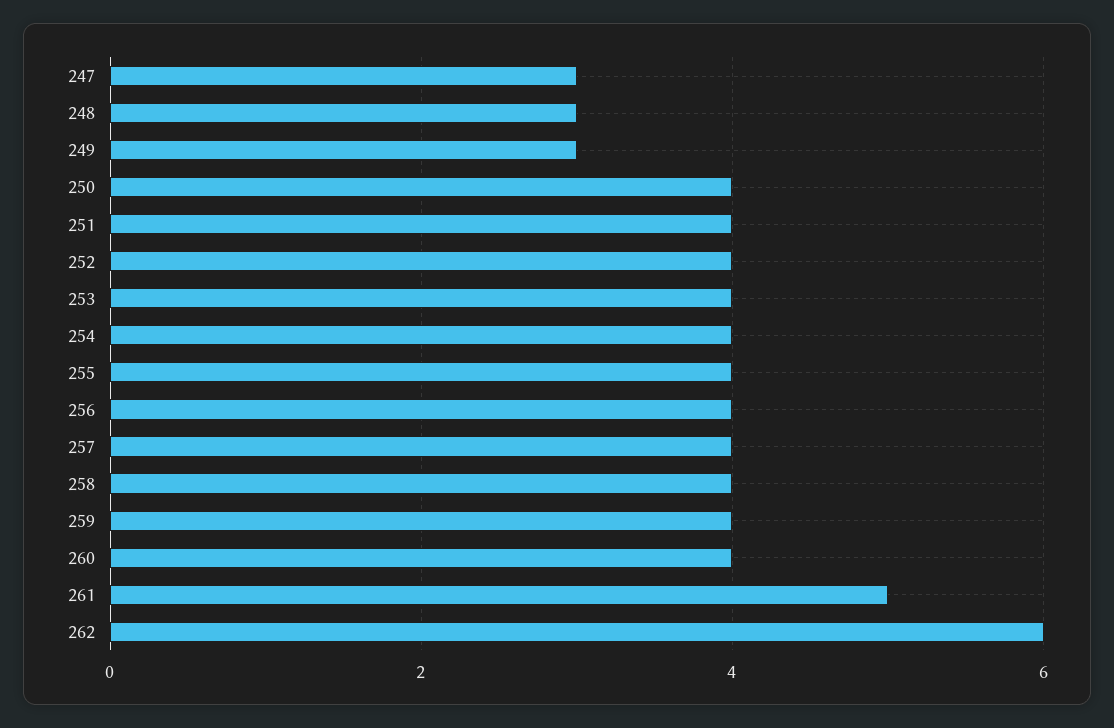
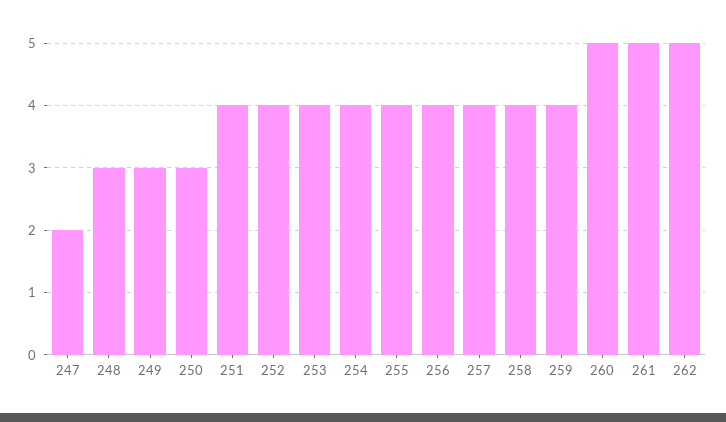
  {
-   "247": 3,
+   "247": 2,
    "248": 3,
    "249": 3,
-   "250": 4,
+   "250": 3,
    "251": 4,
    "252": 4,
    "253": 4,
    "254": 4,
    "255": 4,
    "256": 4,
    "257": 4,
    "258": 4,
    "259": 4,
-   "260": 4,
+   "260": 5,
    "261": 5,
-   "262": 6
+   "262": 5
  }

